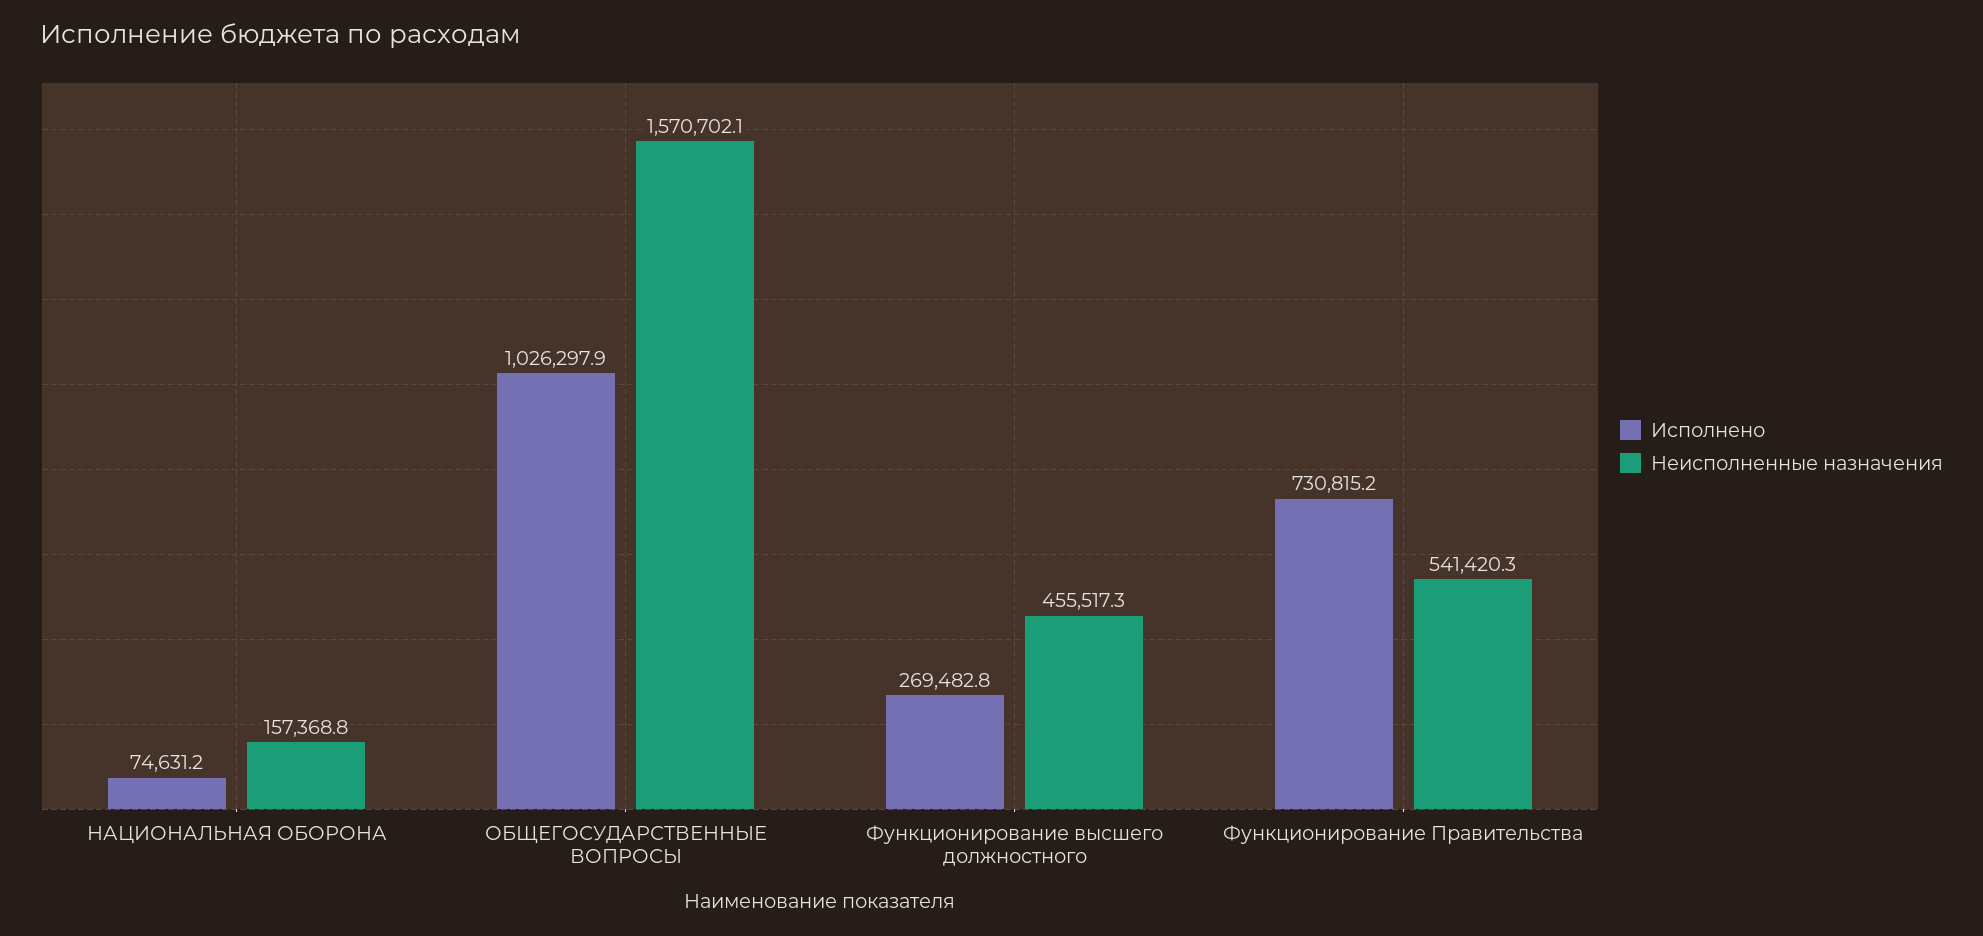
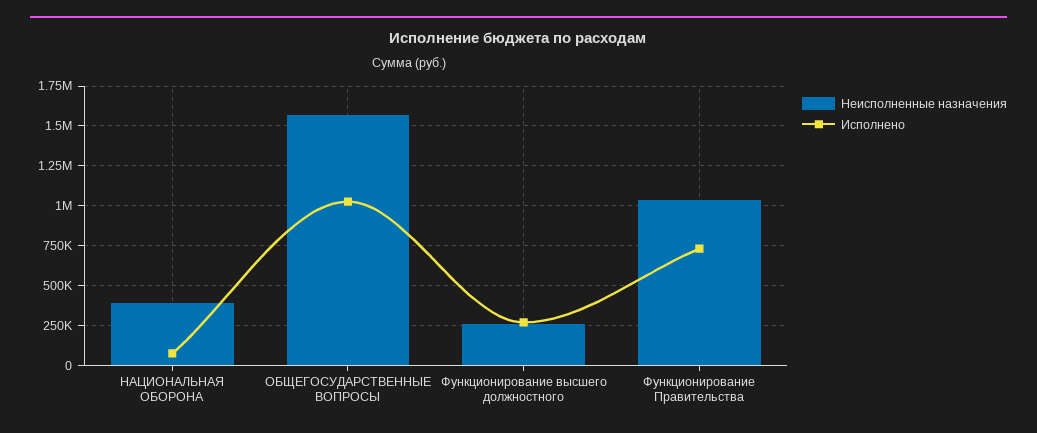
  {
    "Исполнено": {
      "НАЦИОНАЛЬНАЯ ОБОРОНА": 74631.2,
      "ОБЩЕГОСУДАРСТВЕННЫЕ ВОПРОСЫ": 1026297.9,
      "Функционирование высшего должностного": 269482.8,
      "Функционирование Правительства": 730815.2
    },
    "Неисполненные назначения": {
-     "НАЦИОНАЛЬНАЯ ОБОРОНА": 157368.8,
+     "НАЦИОНАЛЬНАЯ ОБОРОНА": 400000,
      "ОБЩЕГОСУДАРСТВЕННЫЕ ВОПРОСЫ": 1570702.1,
-     "Функционирование высшего должностного": 455517.3,
+     "Функционирование высшего должностного": 250000,
-     "Функционирование Правительства": 541420.3
+     "Функционирование Правительства": 1050000
    }
  }

